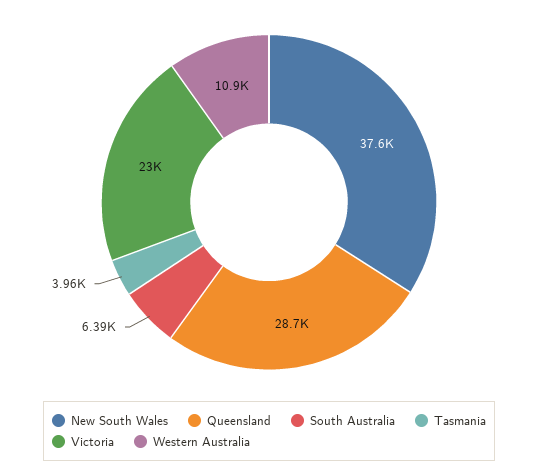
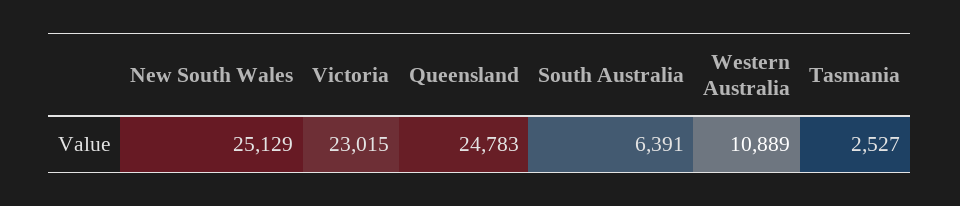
  {
-   "New South Wales": 37600,
+   "New South Wales": 25129,
-   "Queensland": 28700,
+   "Queensland": 24783,
    "South Australia": 6391,
-   "Tasmania": 3960,
+   "Tasmania": 2527,
    "Victoria": 23015,
    "Western Australia": 10889
  }

